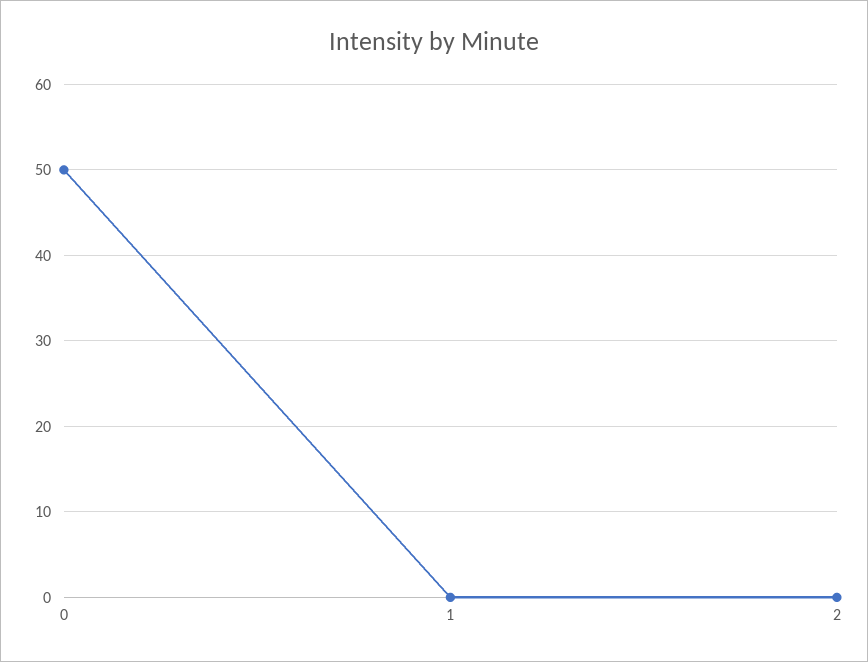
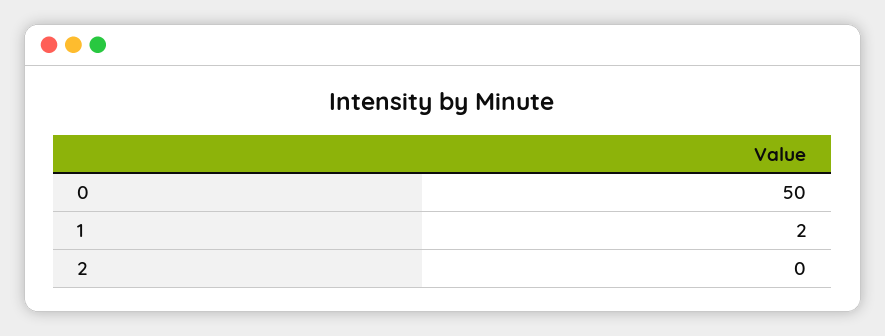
  {
    "0": 50,
-   "1": 0,
+   "1": 2,
    "2": 0
  }

